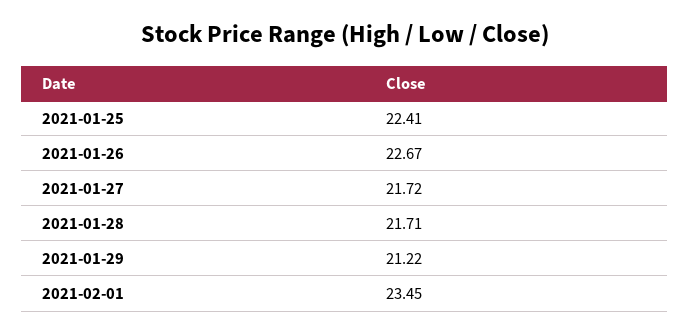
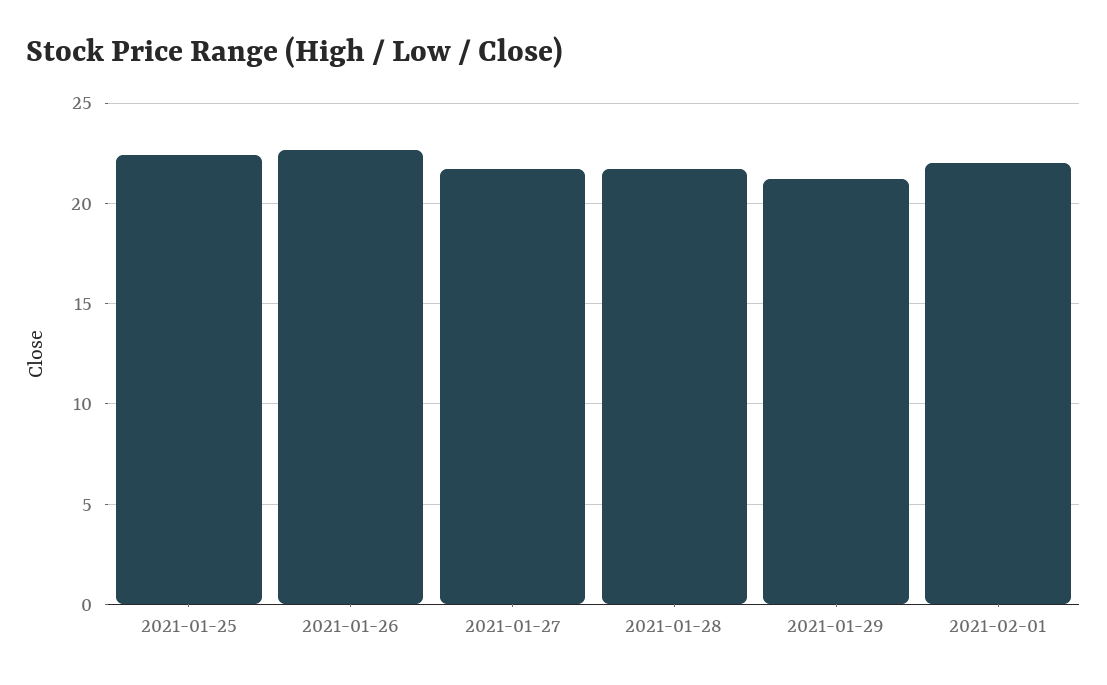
  {
    "2021-01-25": 22.41,
    "2021-01-26": 22.67,
    "2021-01-27": 21.72,
    "2021-01-28": 21.71,
    "2021-01-29": 21.22,
-   "2021-02-01": 23.45
+   "2021-02-01": 22
  }

